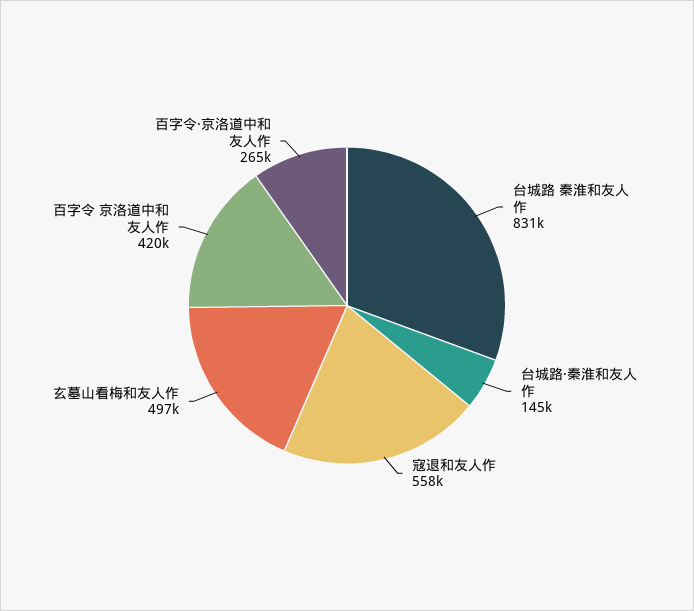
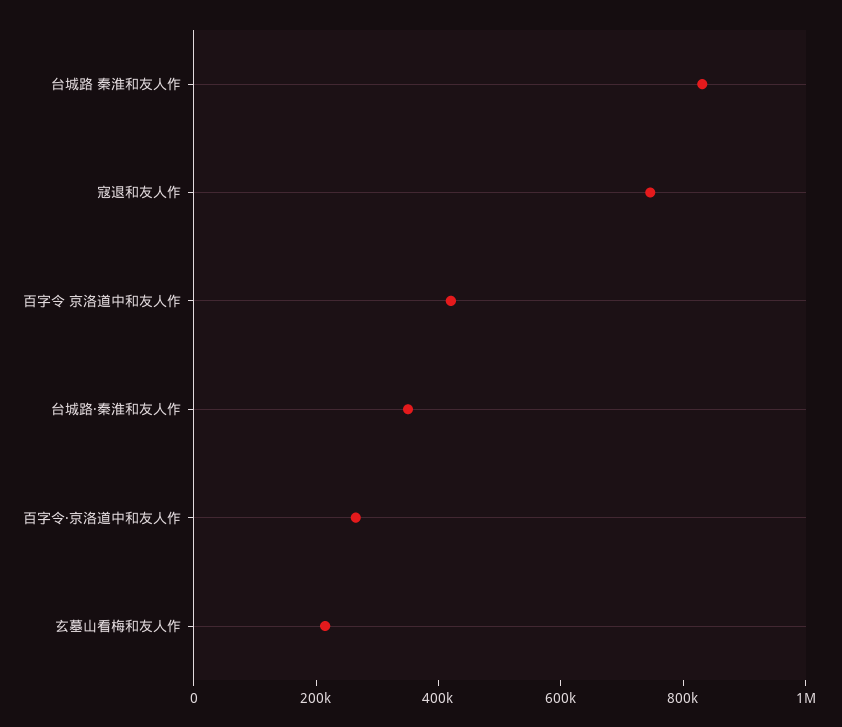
  {
    "台城路 秦淮和友人作": 831000,
-   "台城路·秦淮和友人作": 145000,
+   "台城路·秦淮和友人作": 350000,
-   "寇退和友人作": 558000,
+   "寇退和友人作": 750000,
-   "玄墓山看梅和友人作": 497000,
+   "玄墓山看梅和友人作": 200000,
    "百字令 京洛道中和友人作": 420000,
    "百字令·京洛道中和友人作": 265000
  }

